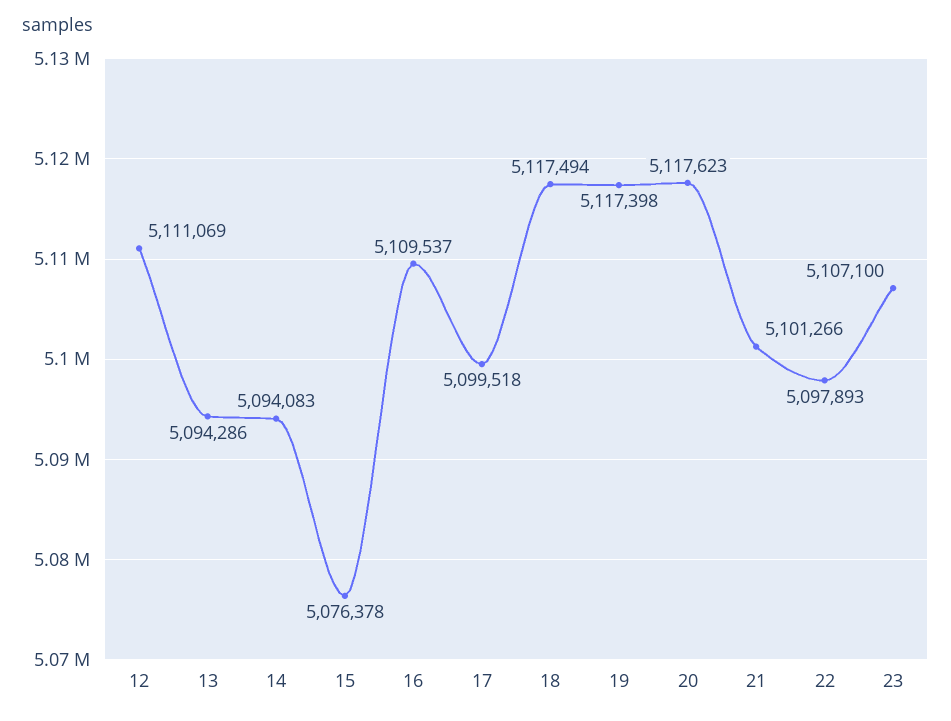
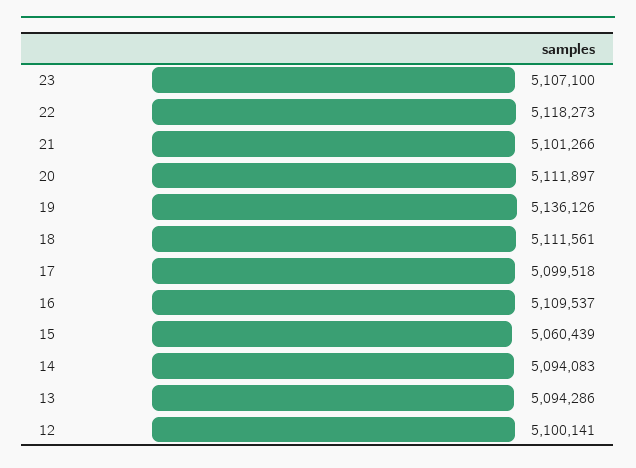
  {
-   "12": 5111069,
+   "12": 5100141,
    "13": 5094286,
    "14": 5094083,
-   "15": 5076378,
+   "15": 5060439,
    "16": 5109537,
    "17": 5099518,
-   "18": 5117494,
+   "18": 5111561,
-   "19": 5117398,
+   "19": 5136126,
-   "20": 5117623,
+   "20": 5111897,
    "21": 5101266,
-   "22": 5097893,
+   "22": 5118273,
    "23": 5107100
  }

